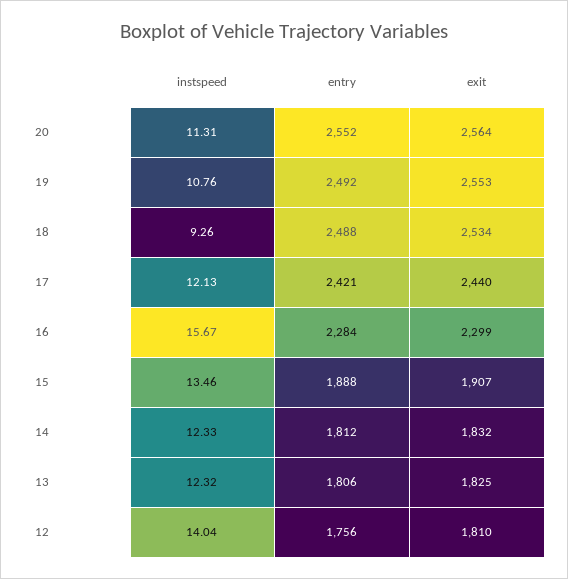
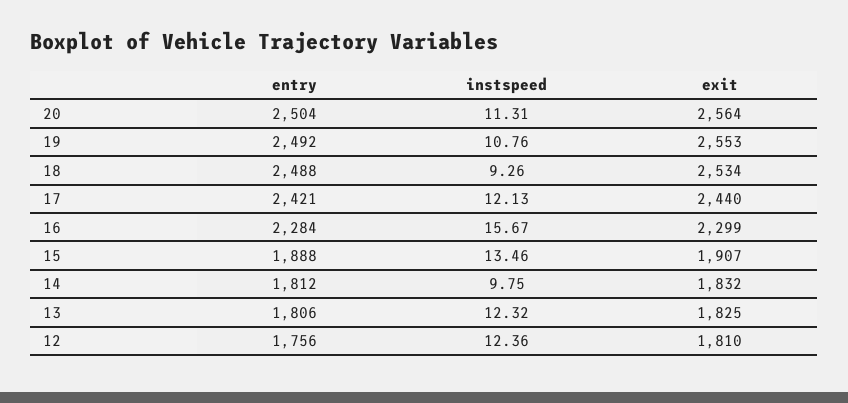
  {
    "instspeed": {
      "20": 11.31,
      "19": 10.76,
      "18": 9.26,
      "17": 12.13,
      "16": 15.67,
      "15": 13.46,
-     "14": 12.33,
+     "14": 9.75,
      "13": 12.32,
-     "12": 14.04
+     "12": 12.36
    },
    "entry": {
-     "20": 2552,
+     "20": 2504,
      "19": 2492,
      "18": 2488,
      "17": 2421,
      "16": 2284,
      "15": 1888,
      "14": 1812,
      "13": 1806,
      "12": 1756
    },
    "exit": {
      "20": 2564,
      "19": 2553,
      "18": 2534,
      "17": 2440,
      "16": 2299,
      "15": 1907,
      "14": 1832,
      "13": 1825,
      "12": 1810
    }
  }

